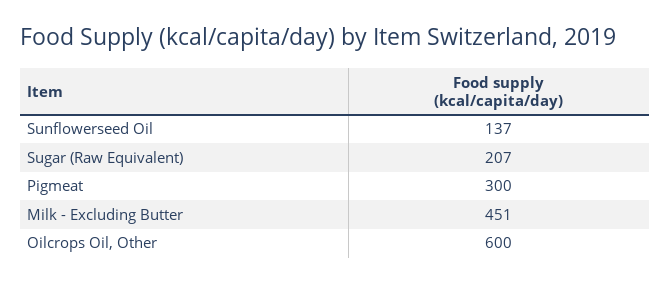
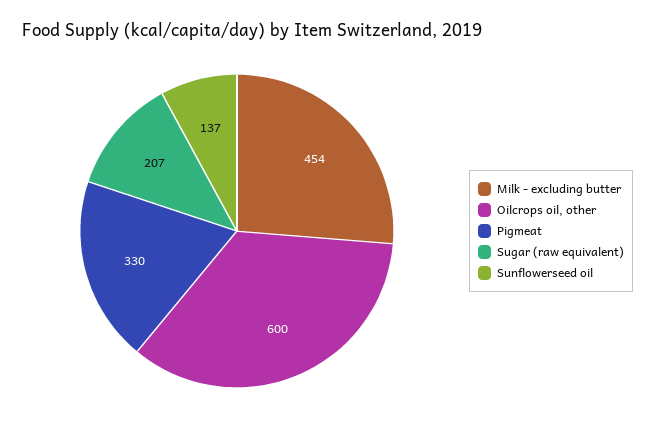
  {
    "Sunflowerseed Oil": 137,
    "Sugar (Raw Equivalent)": 207,
-   "Pigmeat": 300,
+   "Pigmeat": 330,
-   "Milk - Excluding Butter": 451,
+   "Milk - Excluding Butter": 454,
    "Oilcrops Oil, Other": 600
  }

